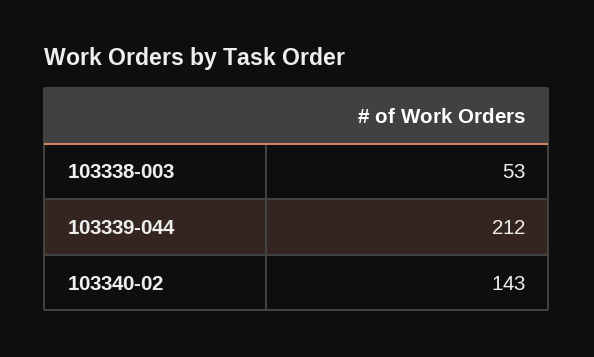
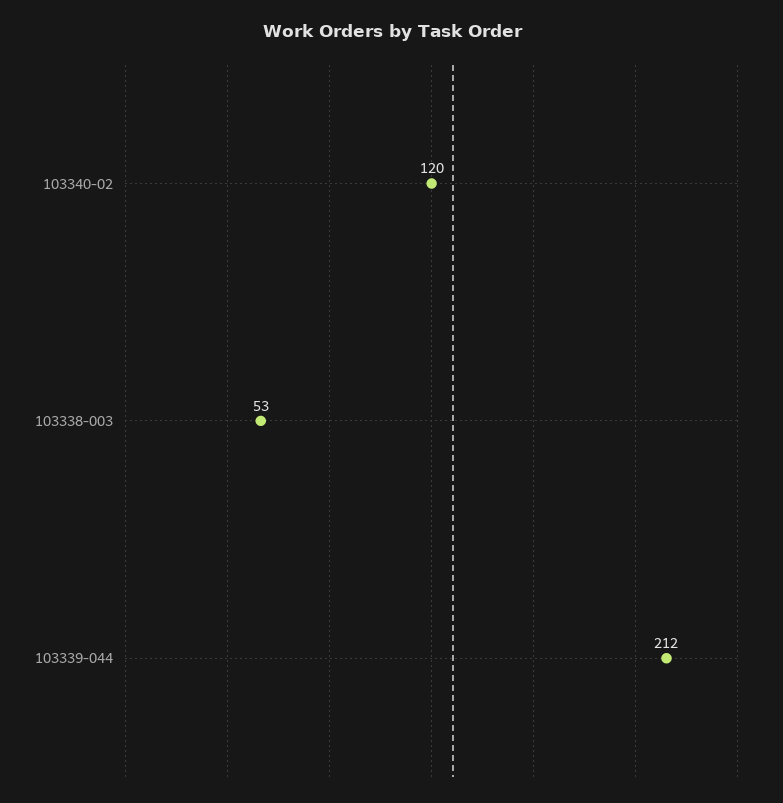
  {
    "103338-003": 53,
    "103339-044": 212,
-   "103340-02": 143
+   "103340-02": 120
  }

